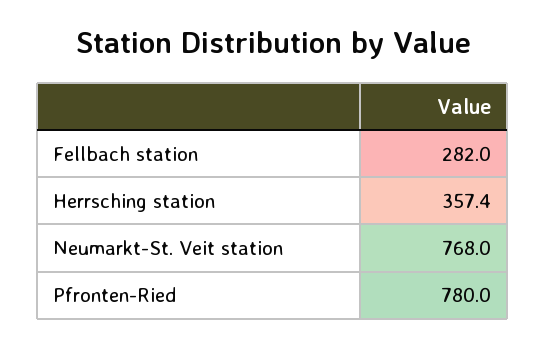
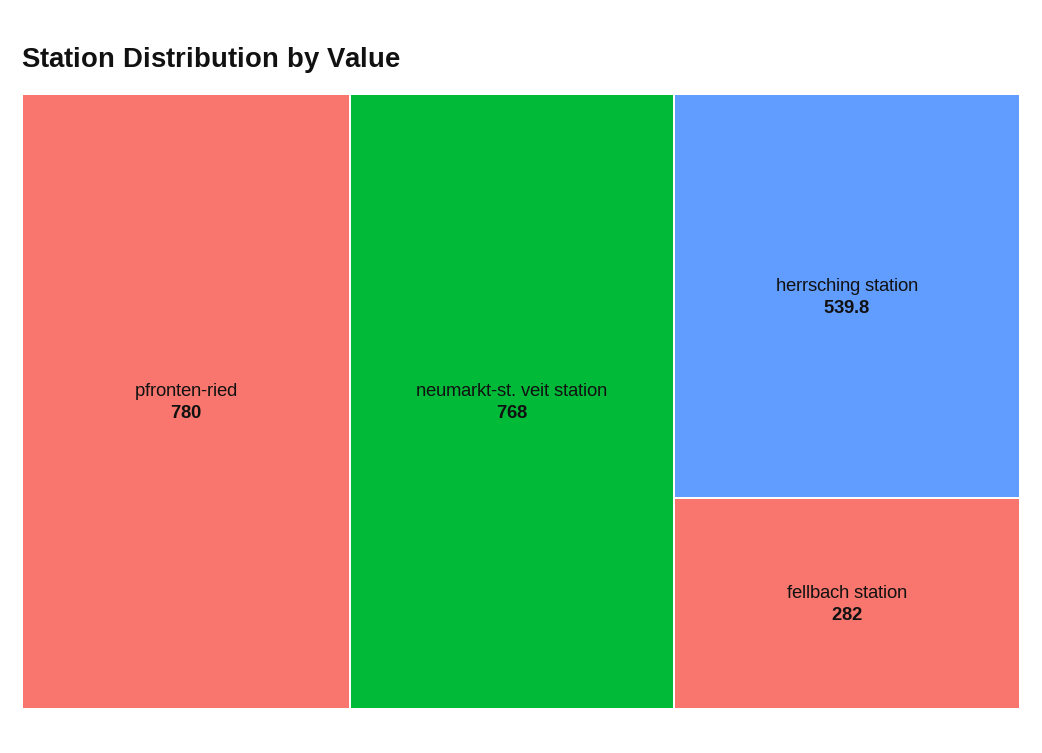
  {
    "Fellbach station": 282,
-   "Herrsching station": 357.4,
+   "Herrsching station": 539.8,
    "Neumarkt-St. Veit station": 768,
    "Pfronten-Ried": 780
  }

